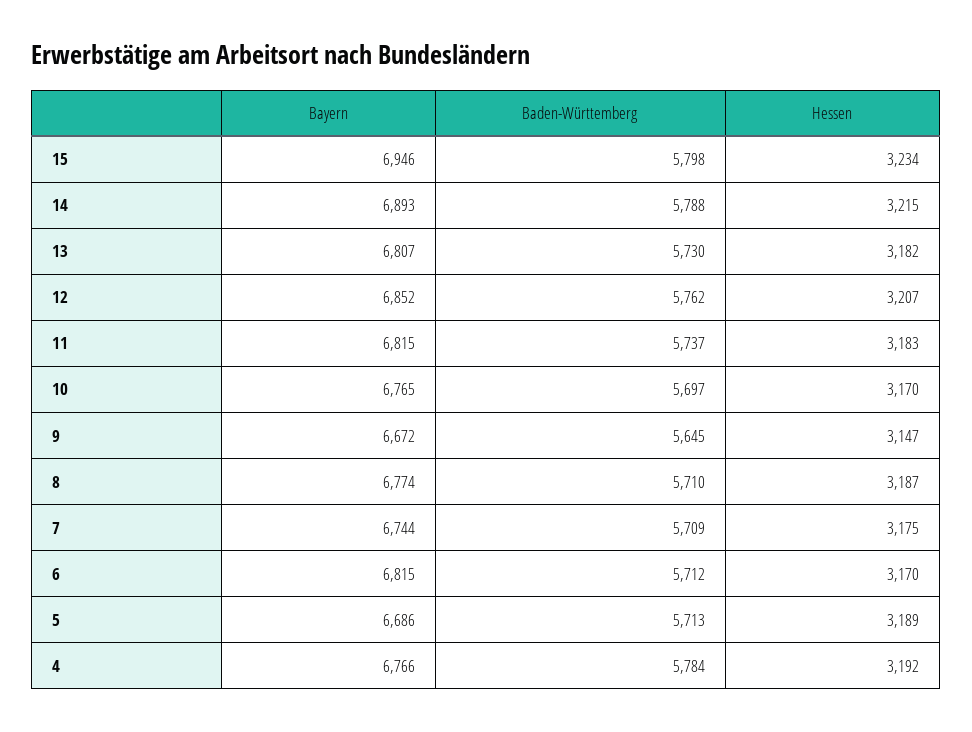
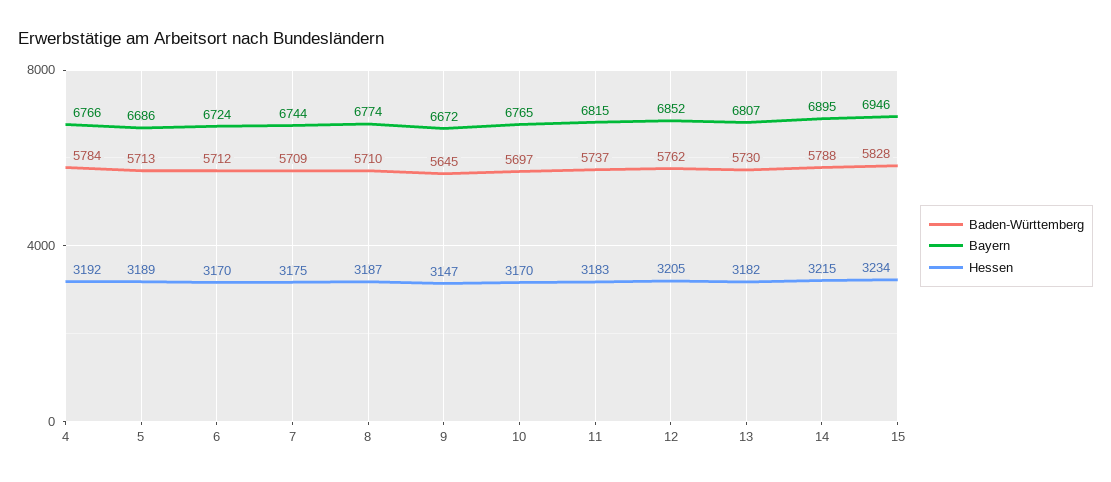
  {
    "Bayern": {
      "15": 6946,
-     "14": 6893,
+     "14": 6895,
      "13": 6807,
      "12": 6852,
      "11": 6815,
      "10": 6765,
      "9": 6672,
      "8": 6774,
      "7": 6744,
-     "6": 6815,
+     "6": 6724,
      "5": 6686,
      "4": 6766
    },
    "Baden-Württemberg": {
-     "15": 5798,
+     "15": 5828,
      "14": 5788,
      "13": 5730,
      "12": 5762,
      "11": 5737,
      "10": 5697,
      "9": 5645,
      "8": 5710,
      "7": 5709,
      "6": 5712,
      "5": 5713,
      "4": 5784
    },
    "Hessen": {
      "15": 3234,
      "14": 3215,
      "13": 3182,
-     "12": 3207,
+     "12": 3205,
      "11": 3183,
      "10": 3170,
      "9": 3147,
      "8": 3187,
      "7": 3175,
      "6": 3170,
      "5": 3189,
      "4": 3192
    }
  }

